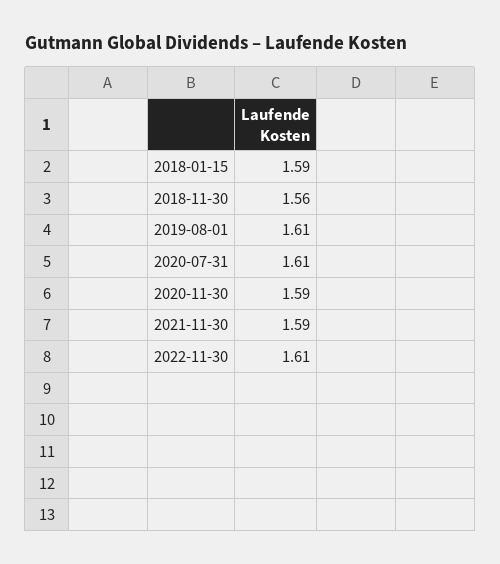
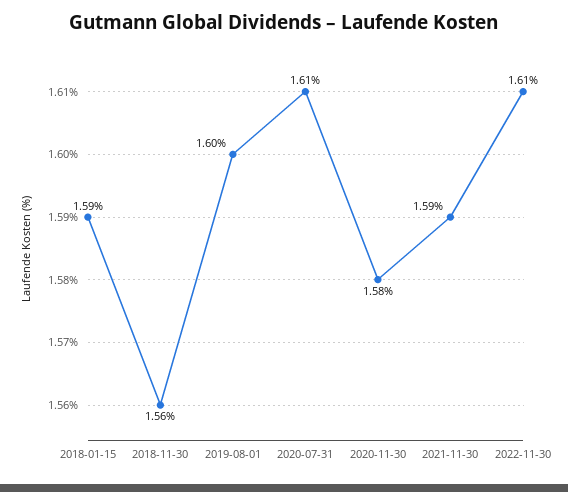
  {
    "2018-01-15": 1.59,
    "2018-11-30": 1.56,
-   "2019-08-01": 1.61,
+   "2019-08-01": 1.6,
    "2020-07-31": 1.61,
-   "2020-11-30": 1.59,
+   "2020-11-30": 1.58,
    "2021-11-30": 1.59,
    "2022-11-30": 1.61
  }

